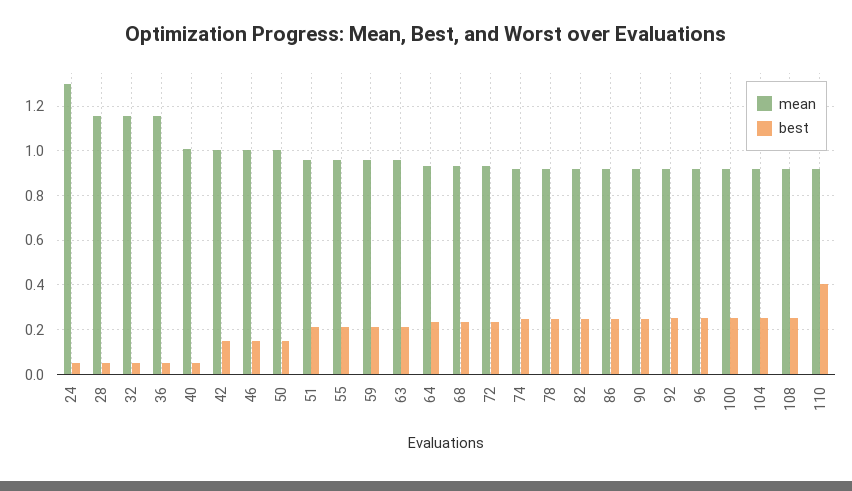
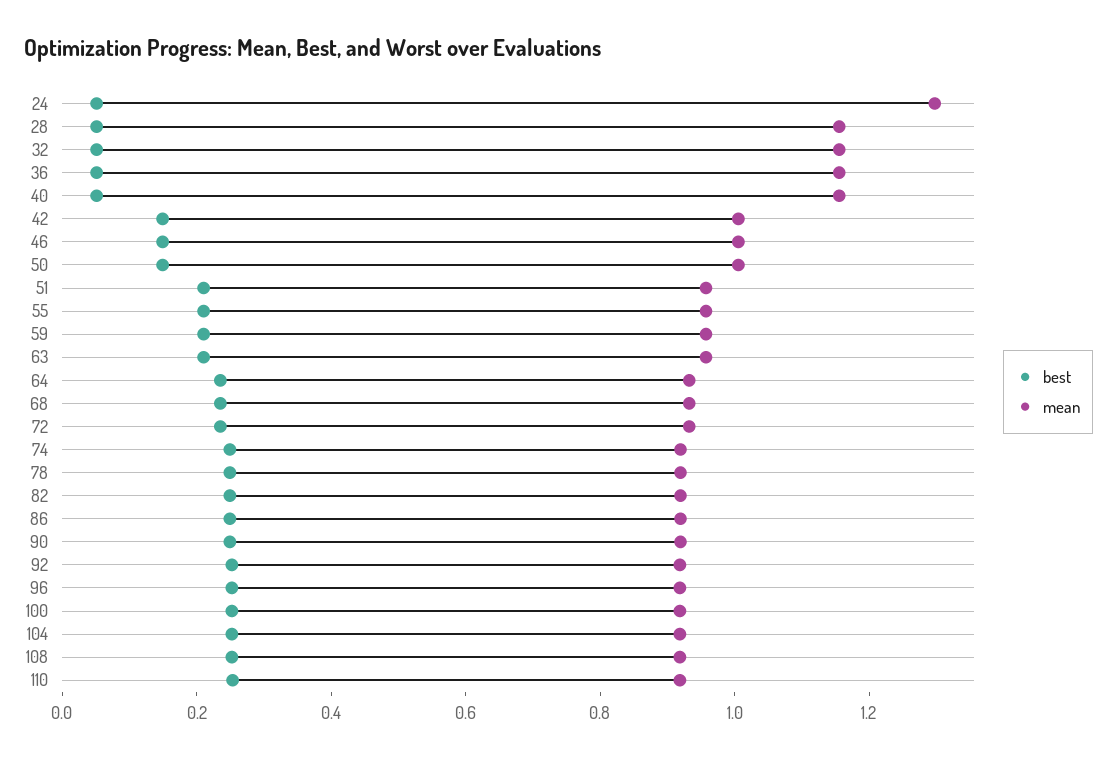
  {
    "mean": {
      "24": 1.3,
      "28": 1.15,
      "32": 1.15,
      "36": 1.15,
-     "40": 1,
+     "40": 1.15,
      "42": 1,
      "46": 1,
      "50": 1,
      "51": 0.95,
      "55": 0.95,
      "59": 0.95,
      "63": 0.95,
      "64": 0.95,
      "68": 0.95,
      "72": 0.95,
      "74": 0.9,
      "78": 0.9,
      "82": 0.9,
      "86": 0.9,
      "90": 0.9,
      "92": 0.9,
      "96": 0.9,
      "100": 0.9,
      "104": 0.9,
      "108": 0.9,
      "110": 0.9
    },
    "best": {
      "24": 0.05,
      "28": 0.05,
      "32": 0.05,
      "36": 0.05,
      "40": 0.05,
      "42": 0.15,
      "46": 0.15,
      "50": 0.15,
      "51": 0.2,
      "55": 0.2,
      "59": 0.2,
      "63": 0.2,
      "64": 0.25,
      "68": 0.25,
      "72": 0.25,
      "74": 0.25,
      "78": 0.25,
      "82": 0.25,
      "86": 0.25,
      "90": 0.25,
      "92": 0.25,
      "96": 0.25,
      "100": 0.25,
      "104": 0.25,
      "108": 0.25,
-     "110": 0.4
+     "110": 0.25
    }
  }

